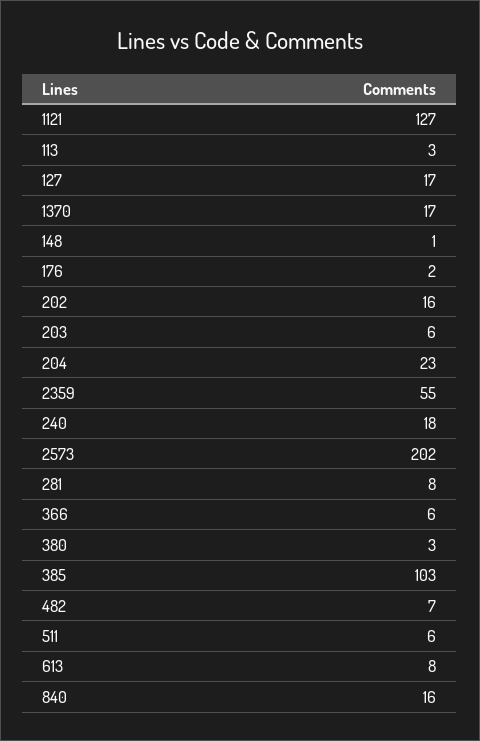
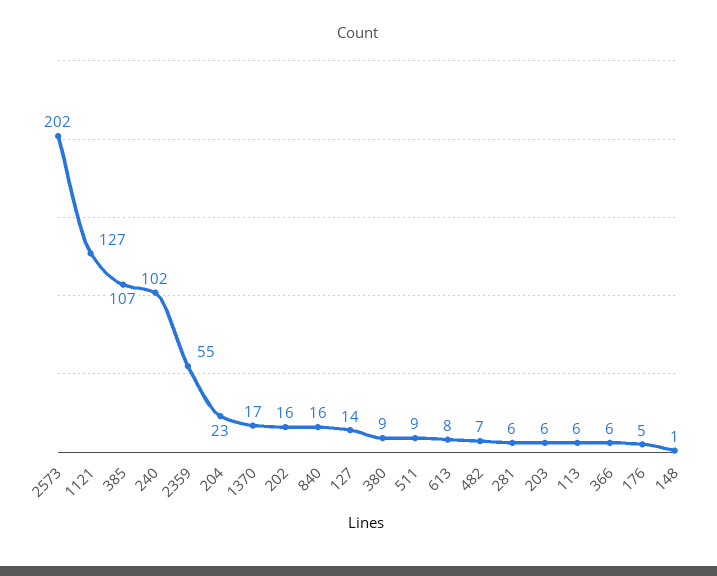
  {
    "1121": 127,
-   "113": 3,
+   "113": 6,
-   "127": 17,
+   "127": 14,
    "1370": 17,
    "148": 1,
-   "176": 2,
+   "176": 5,
    "202": 16,
    "203": 6,
    "204": 23,
    "2359": 55,
-   "240": 18,
+   "240": 102,
    "2573": 202,
-   "281": 8,
+   "281": 6,
    "366": 6,
-   "380": 3,
+   "380": 9,
-   "385": 103,
+   "385": 107,
    "482": 7,
-   "511": 6,
+   "511": 9,
    "613": 8,
    "840": 16
  }

